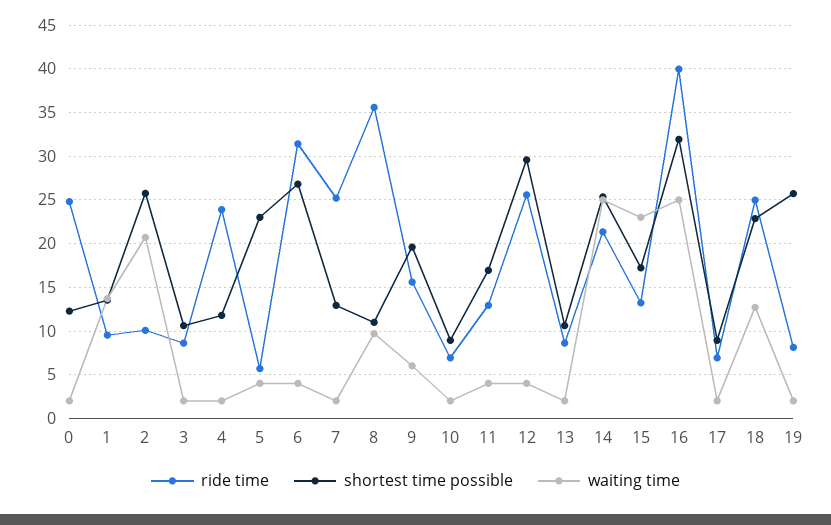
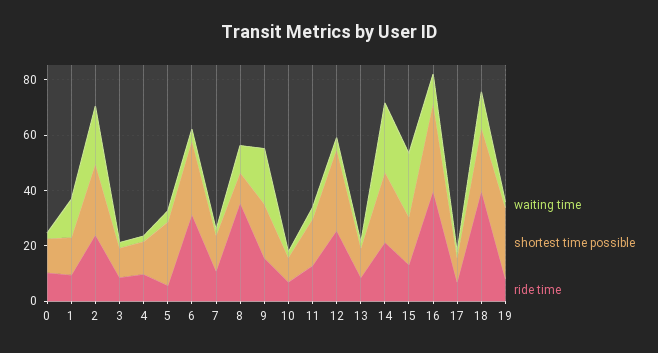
  {
    "ride time": {
-     "0": 25,
+     "0": 10,
      "1": 10,
-     "2": 10,
+     "2": 25,
      "3": 9,
-     "4": 24,
+     "4": 10,
      "5": 6,
      "6": 31,
-     "7": 25,
+     "7": 10,
      "8": 36,
      "9": 16,
      "10": 7,
      "11": 13,
      "12": 26,
      "13": 9,
      "14": 21,
      "15": 13,
      "16": 40,
      "17": 7,
-     "18": 25,
+     "18": 40,
      "19": 8
    },
    "shortest time possible": {
      "0": 12,
      "1": 14,
      "2": 26,
      "3": 11,
      "4": 12,
      "5": 23,
      "6": 27,
      "7": 13,
      "8": 11,
      "9": 20,
      "10": 9,
      "11": 17,
      "12": 30,
      "13": 11,
      "14": 25,
      "15": 17,
      "16": 32,
      "17": 9,
      "18": 23,
      "19": 26
    },
    "waiting time": {
      "0": 2,
      "1": 14,
      "2": 21,
      "3": 2,
      "4": 2,
      "5": 4,
      "6": 4,
      "7": 2,
      "8": 10,
-     "9": 6,
+     "9": 20,
      "10": 2,
      "11": 4,
      "12": 4,
      "13": 2,
      "14": 25,
      "15": 23,
-     "16": 25,
+     "16": 10,
      "17": 2,
      "18": 13,
      "19": 2
    }
  }

